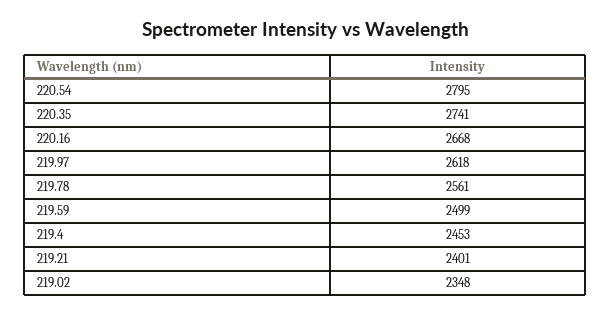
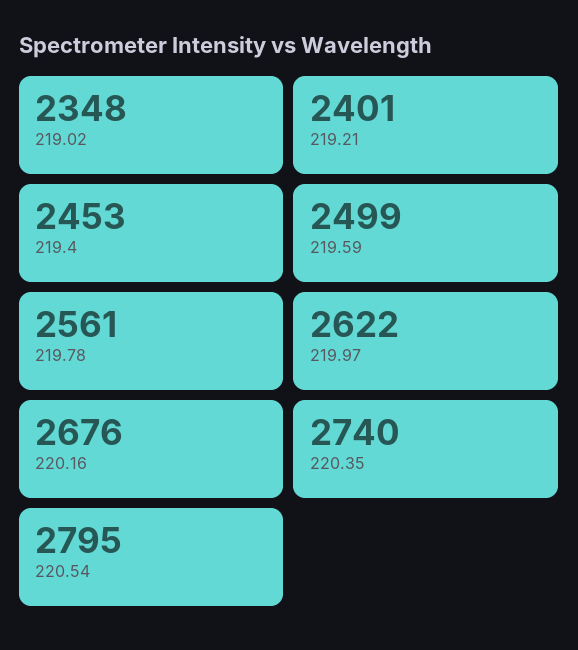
  {
    "220.54": 2795,
-   "220.35": 2741,
+   "220.35": 2740,
-   "220.16": 2668,
+   "220.16": 2676,
-   "219.97": 2618,
+   "219.97": 2622,
    "219.78": 2561,
    "219.59": 2499,
    "219.4": 2453,
    "219.21": 2401,
    "219.02": 2348
  }

